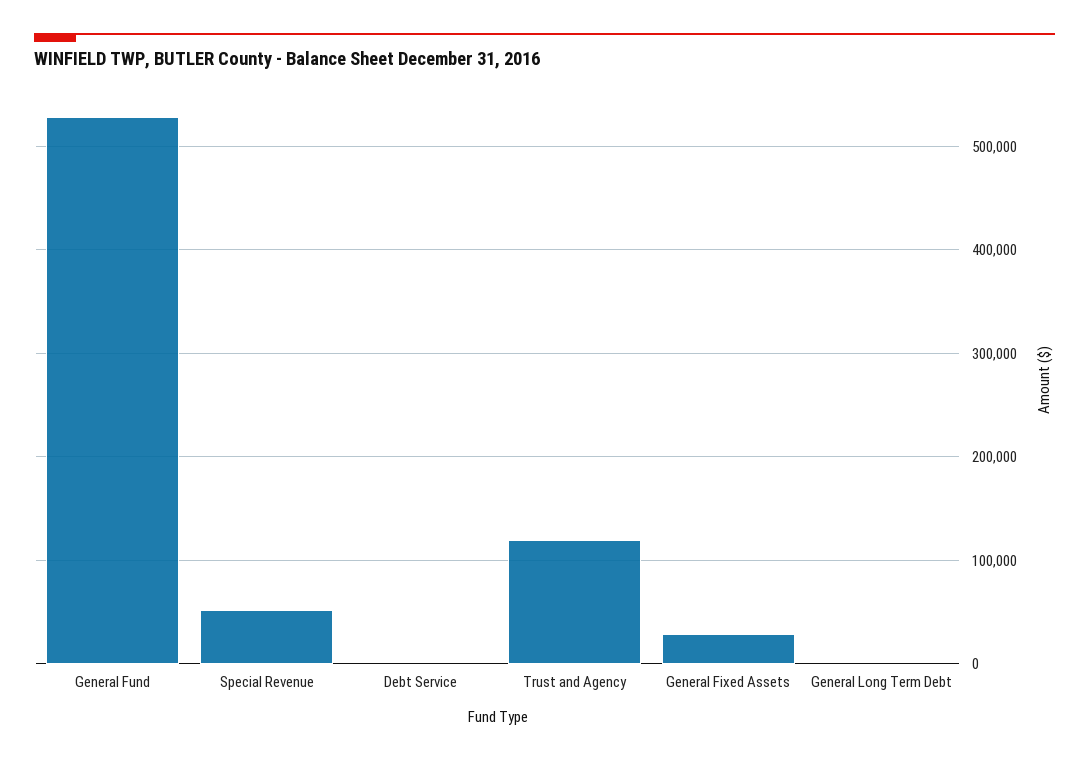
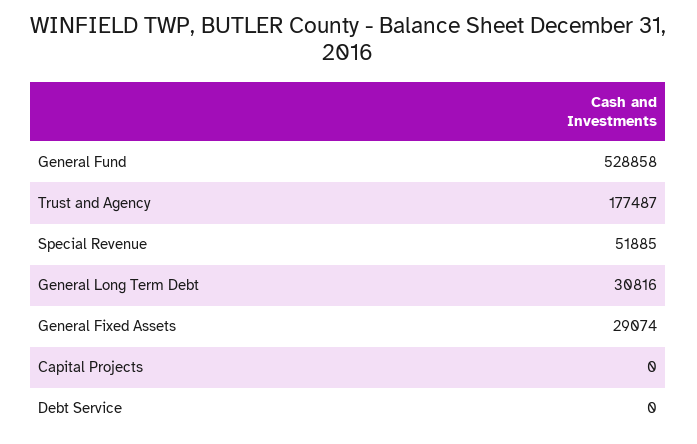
  {
    "General Fund": 528858,
    "Special Revenue": 51885,
    "Debt Service": 0,
-   "Trust and Agency": 120000,
+   "Trust and Agency": 177487,
    "General Fixed Assets": 29074,
-   "General Long Term Debt": 0
+   "General Long Term Debt": 30816,
+   "Capital Projects": 0
  }

